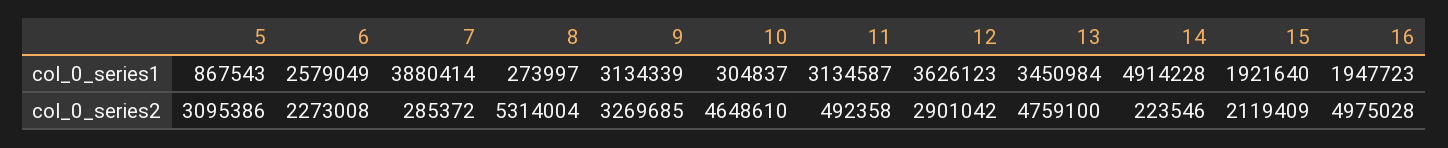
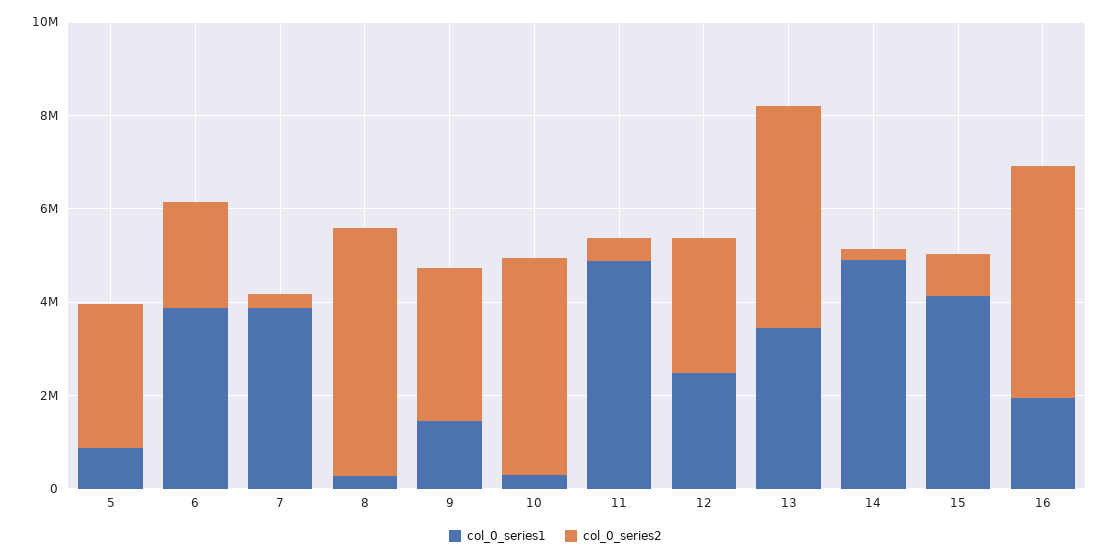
  {
    "col_0_series1": {
      "5": 867543,
-     "6": 2579049,
+     "6": 4000000,
      "7": 3880414,
      "8": 273997,
-     "9": 3134339,
+     "9": 1500000,
      "10": 304837,
-     "11": 3134587,
+     "11": 5000000,
-     "12": 3626123,
+     "12": 2500000,
      "13": 3450984,
      "14": 4914228,
-     "15": 1921640,
+     "15": 4000000,
      "16": 1947723
    },
    "col_0_series2": {
      "5": 3095386,
      "6": 2273008,
      "7": 285372,
      "8": 5314004,
      "9": 3269685,
      "10": 4648610,
      "11": 492358,
      "12": 2901042,
      "13": 4759100,
      "14": 223546,
-     "15": 2119409,
+     "15": 1000000,
      "16": 4975028
    }
  }

